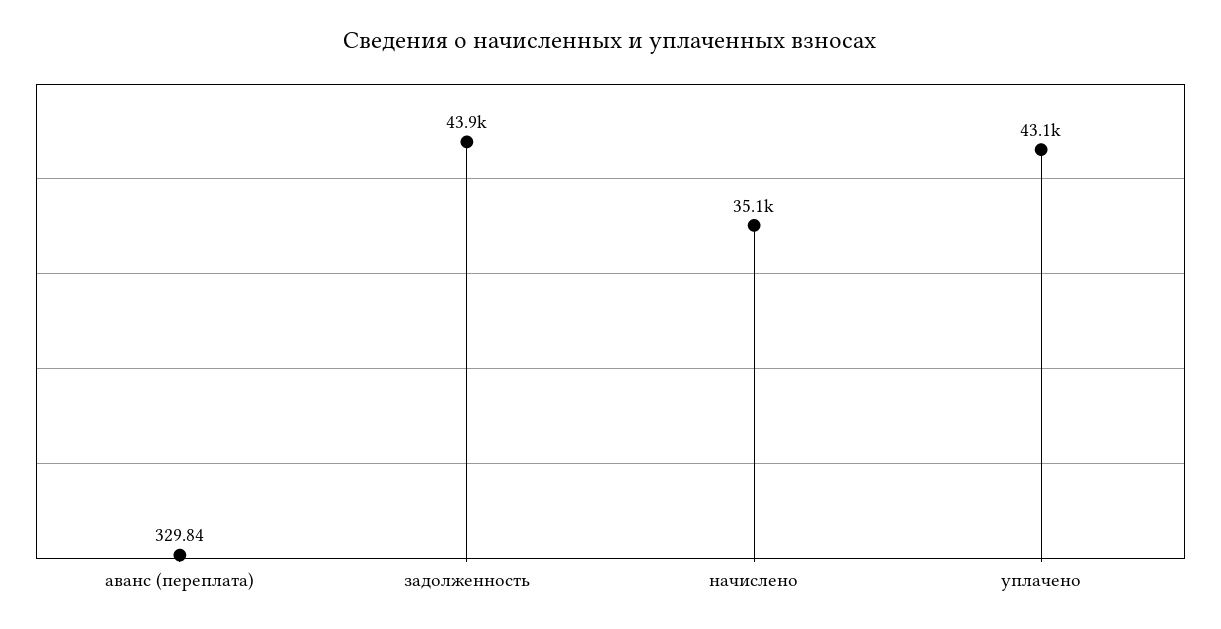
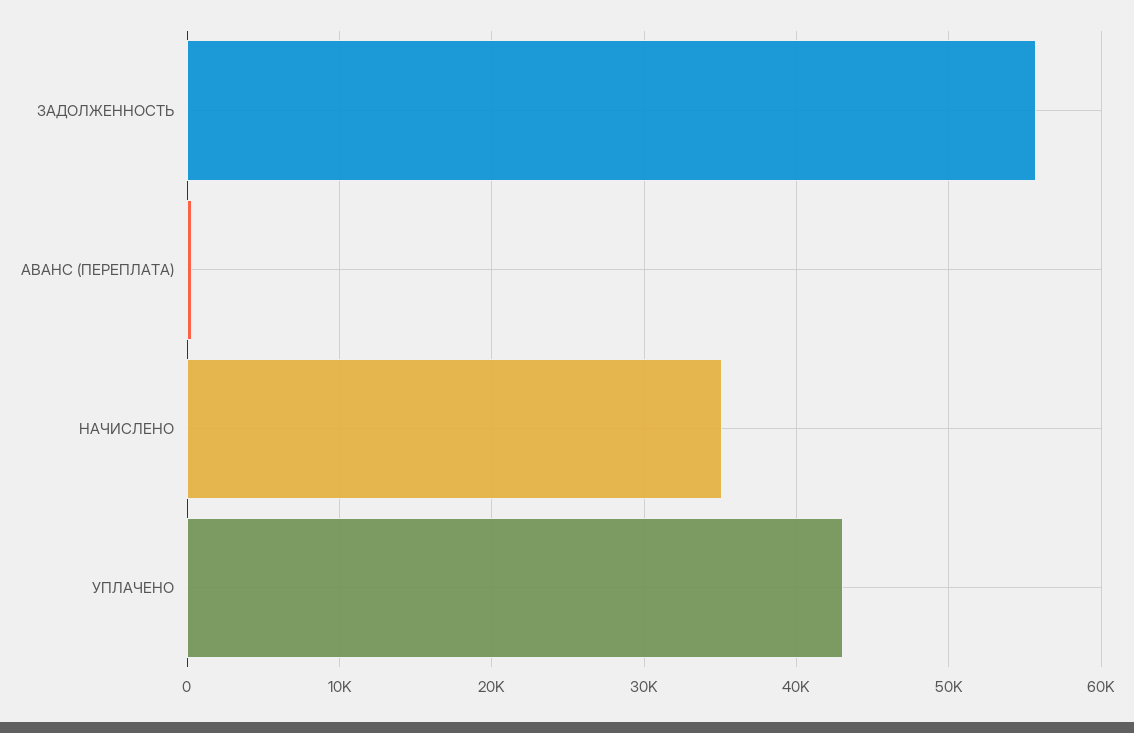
  {
    "аванс (переплата)": 329.84,
-   "задолженность": 43900,
+   "задолженность": 56000,
    "начислено": 35100,
    "уплачено": 43100
  }

